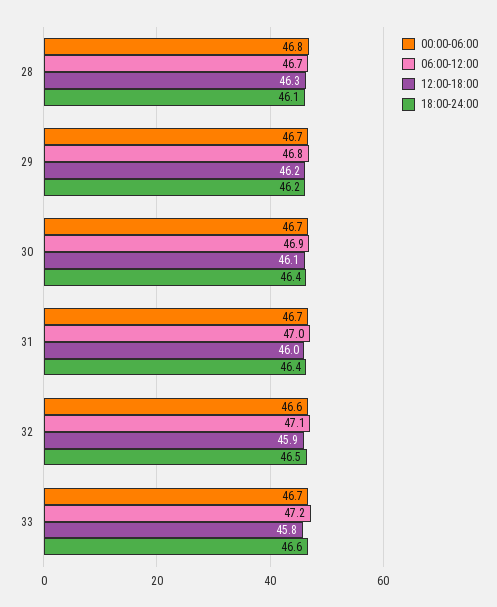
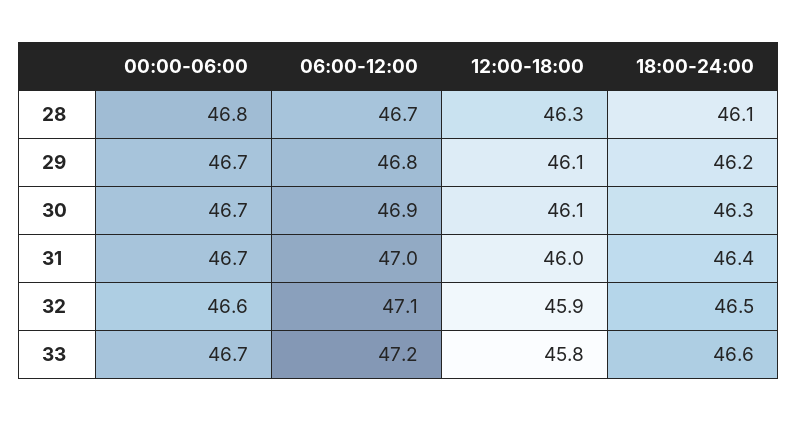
  {
    "00:00-06:00": {
      "28": 46.8,
      "29": 46.7,
      "30": 46.7,
      "31": 46.7,
      "32": 46.6,
      "33": 46.7
    },
    "06:00-12:00": {
      "28": 46.7,
      "29": 46.8,
      "30": 46.9,
      "31": 47,
      "32": 47.1,
      "33": 47.2
    },
    "12:00-18:00": {
      "28": 46.3,
-     "29": 46.2,
+     "29": 46.1,
      "30": 46.1,
      "31": 46,
      "32": 45.9,
      "33": 45.8
    },
    "18:00-24:00": {
      "28": 46.1,
      "29": 46.2,
-     "30": 46.4,
+     "30": 46.3,
      "31": 46.4,
      "32": 46.5,
      "33": 46.6
    }
  }

